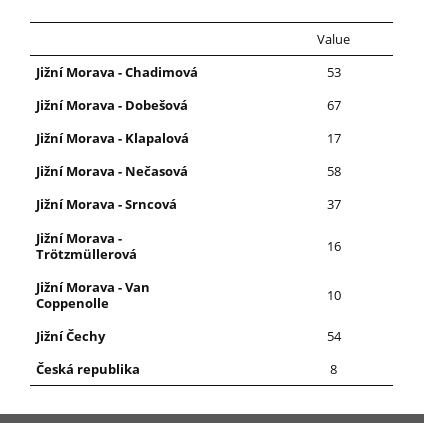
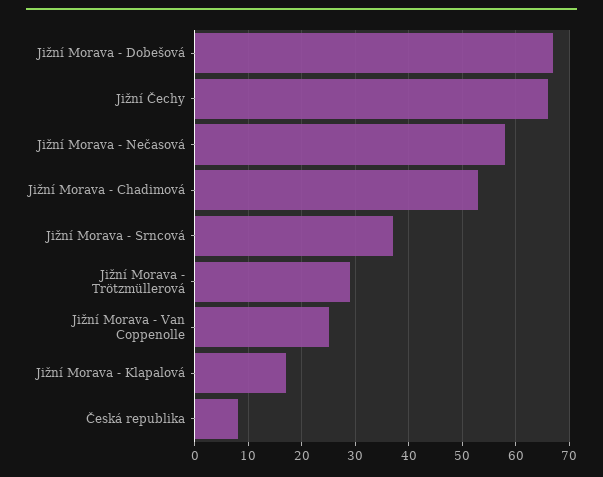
  {
    "Jižní Morava - Chadimová": 53,
    "Jižní Morava - Dobešová": 67,
    "Jižní Morava - Klapalová": 17,
    "Jižní Morava - Nečasová": 58,
    "Jižní Morava - Srncová": 37,
-   "Jižní Morava - Trötzmüllerová": 16,
+   "Jižní Morava - Trötzmüllerová": 30,
-   "Jižní Morava - Van Coppenolle": 10,
+   "Jižní Morava - Van Coppenolle": 25,
-   "Jižní Čechy": 54,
+   "Jižní Čechy": 65,
    "Česká republika": 8
  }

